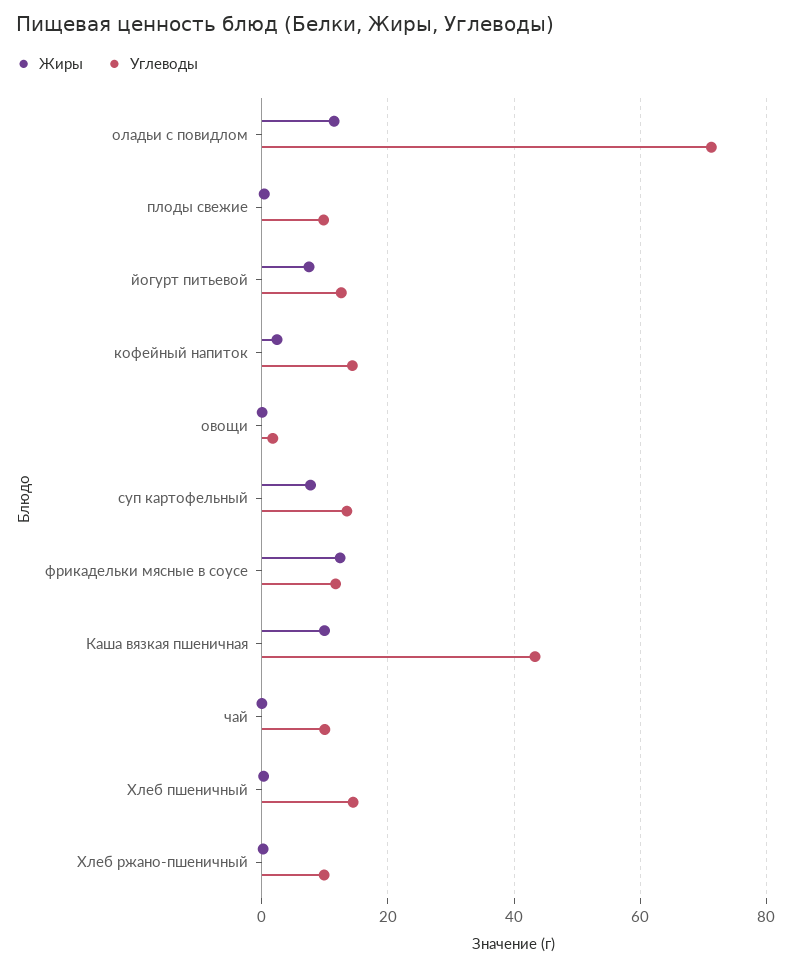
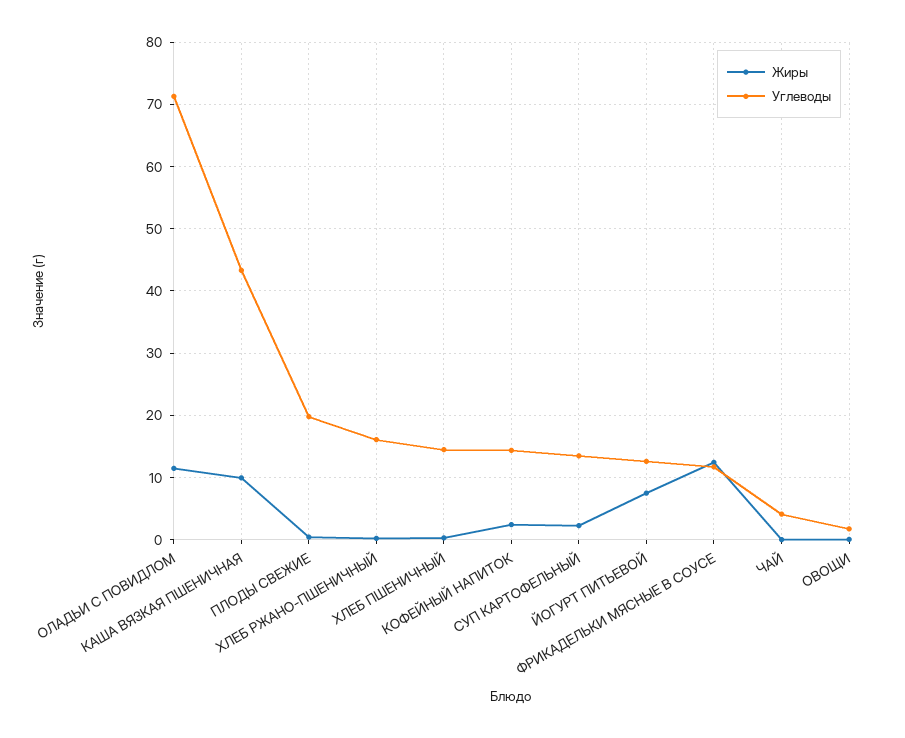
  {
    "Жиры": {
      "оладьи с повидлом": 11,
      "плоды свежие": 0,
      "йогурт питьевой": 8,
      "кофейный напиток": 2,
      "овощи": 0,
-     "суп картофельный": 8,
+     "суп картофельный": 2,
      "фрикадельки мясные в соусе": 12,
      "Каша вязкая пшеничная": 10,
      "чай": 0,
      "Хлеб пшеничный": 0,
      "Хлеб ржано-пшеничный": 0
    },
    "Углеводы": {
      "оладьи с повидлом": 71,
-     "плоды свежие": 10,
+     "плоды свежие": 20,
      "йогурт питьевой": 13,
      "кофейный напиток": 14,
      "овощи": 2,
      "суп картофельный": 14,
      "фрикадельки мясные в соусе": 12,
      "Каша вязкая пшеничная": 43,
-     "чай": 10,
+     "чай": 4,
      "Хлеб пшеничный": 14,
-     "Хлеб ржано-пшеничный": 10
+     "Хлеб ржано-пшеничный": 16
    }
  }

